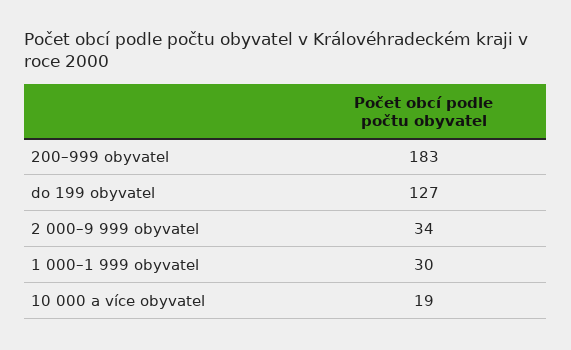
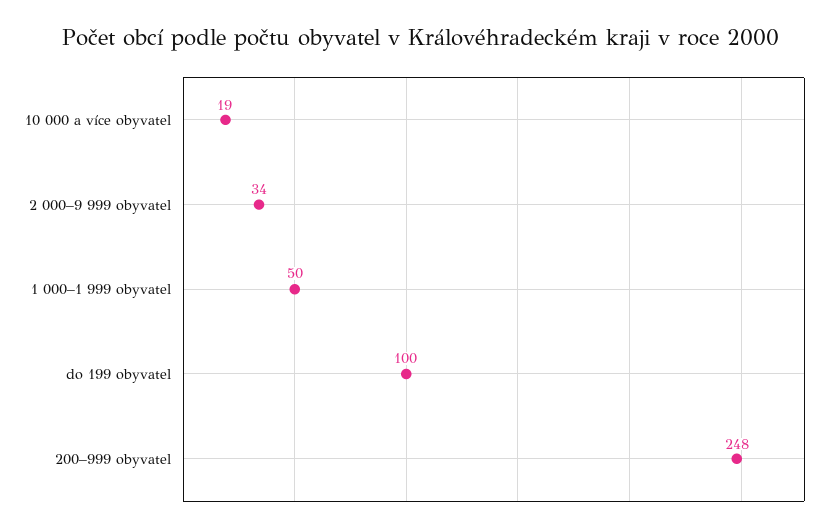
  {
-   "200–999 obyvatel": 183,
+   "200–999 obyvatel": 248,
-   "do 199 obyvatel": 127,
+   "do 199 obyvatel": 100,
    "2 000–9 999 obyvatel": 34,
-   "1 000–1 999 obyvatel": 30,
+   "1 000–1 999 obyvatel": 50,
    "10 000 a více obyvatel": 19
  }

